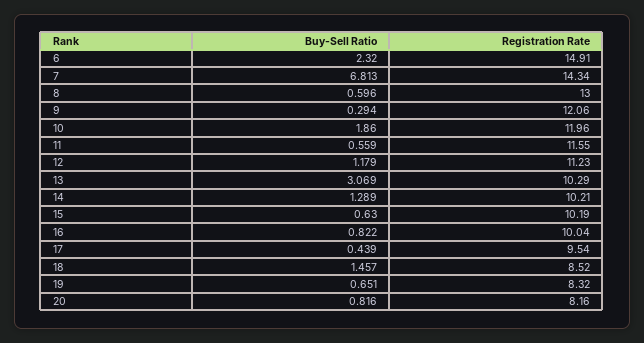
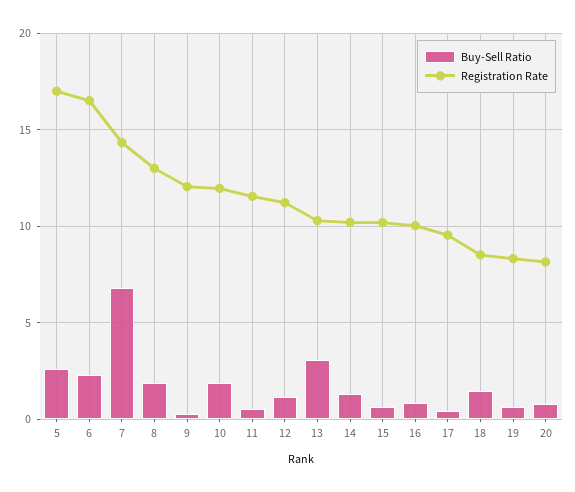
  {
    "Buy-Sell Ratio": {
      "6": 2.32,
      "7": 6.813,
-     "8": 0.596,
+     "8": 2,
      "9": 0.294,
      "10": 1.86,
      "11": 0.559,
      "12": 1.179,
      "13": 3.069,
      "14": 1.289,
      "15": 0.63,
      "16": 0.822,
      "17": 0.439,
      "18": 1.457,
      "19": 0.651,
-     "20": 0.816
+     "20": 0.816,
+     "5": 2.5
    },
    "Registration Rate": {
-     "6": 14.91,
+     "6": 16.5,
      "7": 14.34,
      "8": 13,
      "9": 12.06,
      "10": 11.96,
      "11": 11.55,
      "12": 11.23,
      "13": 10.29,
      "14": 10.21,
      "15": 10.19,
      "16": 10.04,
      "17": 9.54,
      "18": 8.52,
      "19": 8.32,
-     "20": 8.16
+     "20": 8.16,
+     "5": 17
    }
  }

